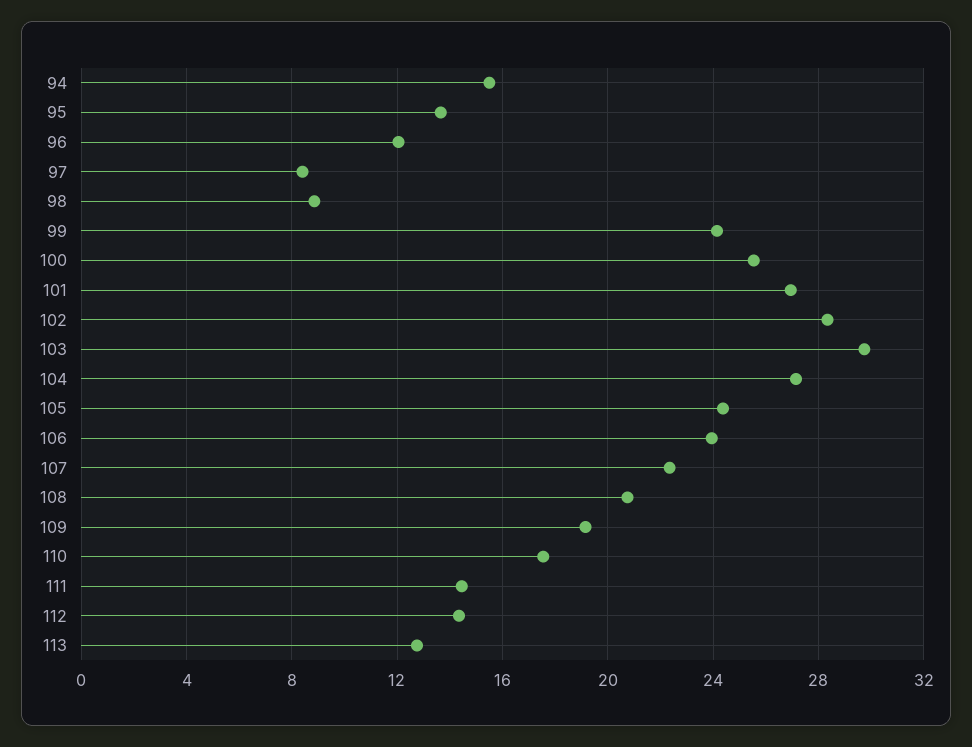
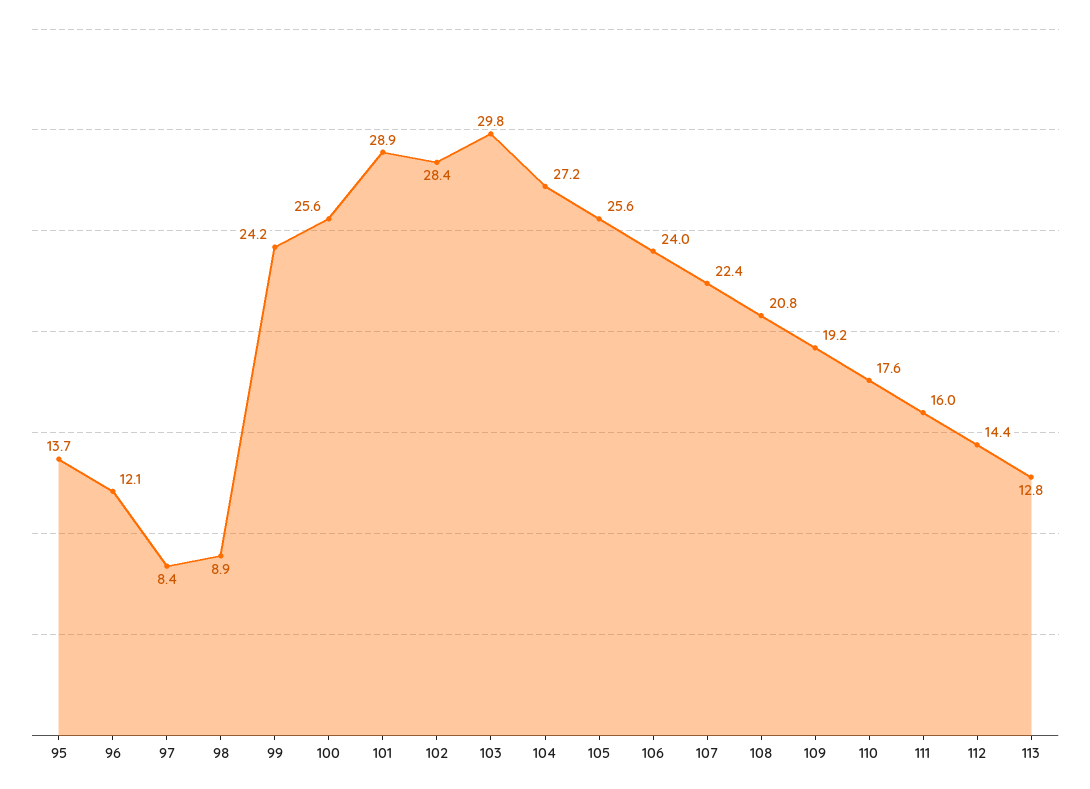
  {
-   "94": 15.5,
    "95": 13.7,
    "96": 12.1,
    "97": 8.4,
    "98": 8.9,
    "99": 24.2,
    "100": 25.6,
-   "101": 27,
+   "101": 28.9,
    "102": 28.4,
    "103": 29.8,
    "104": 27.2,
-   "105": 24.5,
+   "105": 25.6,
    "106": 24,
    "107": 22.4,
    "108": 20.8,
    "109": 19.2,
    "110": 17.6,
-   "111": 14.5,
+   "111": 16,
    "112": 14.4,
    "113": 12.8
  }

